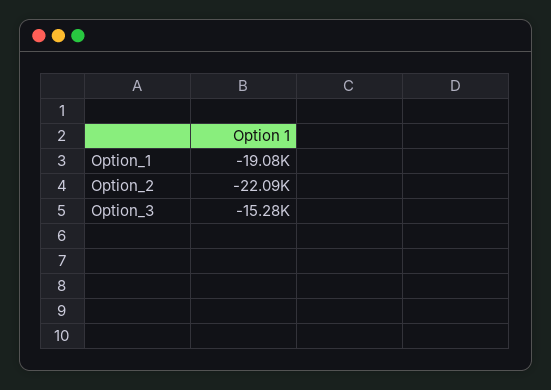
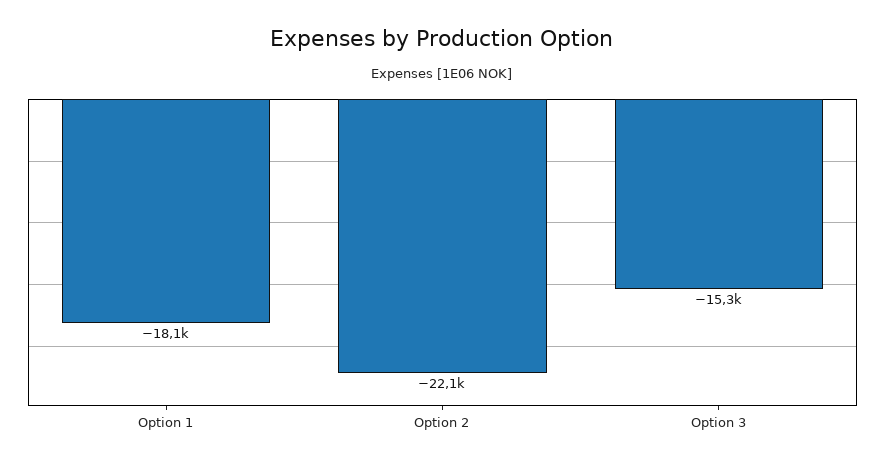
  {
-   "Option_1": -19080,
+   "Option_1": -18100,
    "Option_2": -22090,
    "Option_3": -15280
  }

